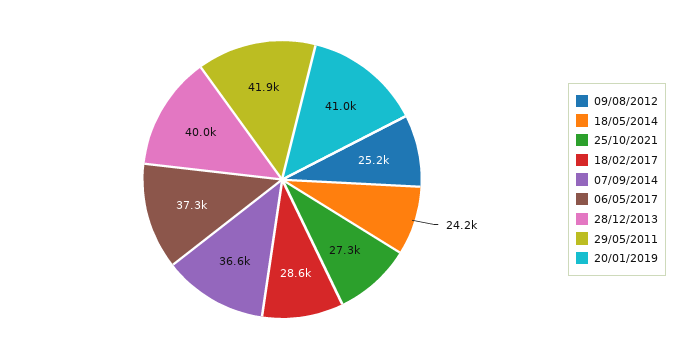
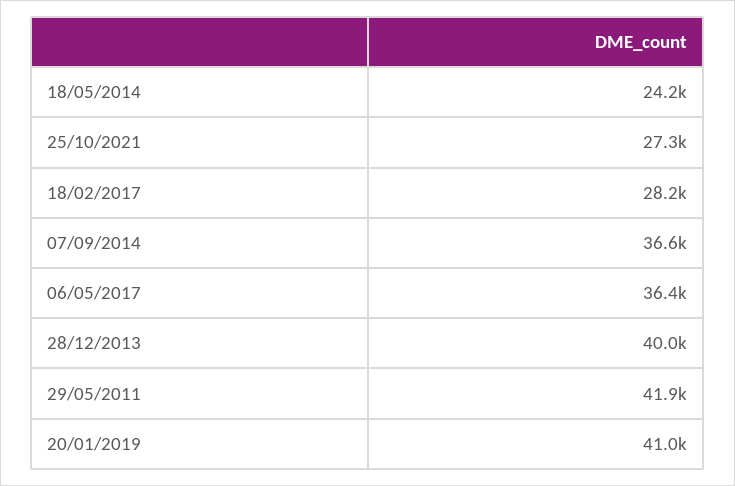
  {
-   "09/08/2012": 25200,
    "18/05/2014": 24200,
    "25/10/2021": 27300,
-   "18/02/2017": 28600,
+   "18/02/2017": 28200,
    "07/09/2014": 36600,
-   "06/05/2017": 37300,
+   "06/05/2017": 36400,
    "28/12/2013": 40000,
    "29/05/2011": 41900,
    "20/01/2019": 41000
  }

